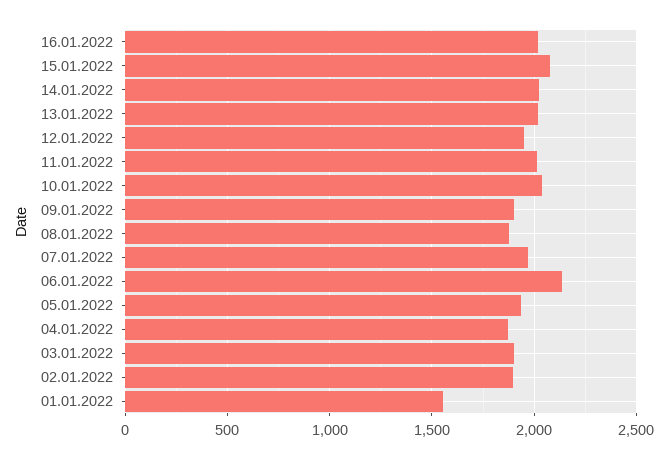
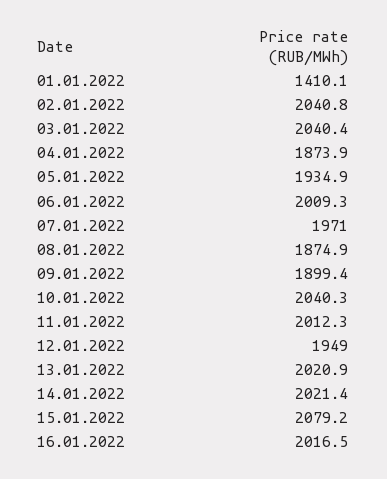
  {
    "16.01.2022": 2016.5,
    "15.01.2022": 2079.2,
    "14.01.2022": 2021.4,
    "13.01.2022": 2020.9,
    "12.01.2022": 1949,
    "11.01.2022": 2012.3,
    "10.01.2022": 2040.3,
    "09.01.2022": 1899.4,
    "08.01.2022": 1874.9,
    "07.01.2022": 1971,
-   "06.01.2022": 2150,
+   "06.01.2022": 2009.3,
    "05.01.2022": 1934.9,
    "04.01.2022": 1873.9,
-   "03.01.2022": 1900,
+   "03.01.2022": 2040.4,
-   "02.01.2022": 1900,
+   "02.01.2022": 2040.8,
-   "01.01.2022": 1550
+   "01.01.2022": 1410.1
  }

